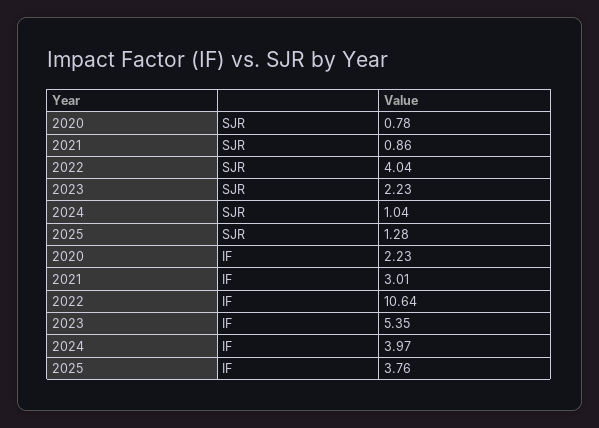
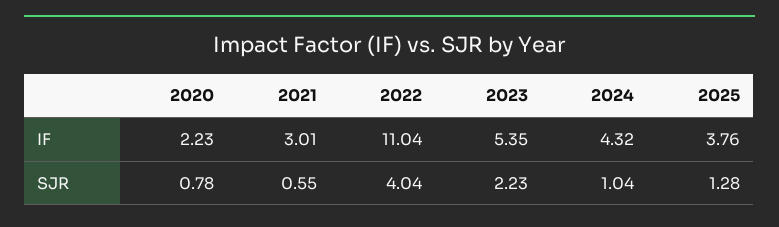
  {
    "2020": {
      "SJR": 0.78,
      "IF": 2.23
    },
    "2021": {
-     "SJR": 0.86,
+     "SJR": 0.55,
      "IF": 3.01
    },
    "2022": {
      "SJR": 4.04,
-     "IF": 10.64
+     "IF": 11.04
    },
    "2023": {
      "SJR": 2.23,
      "IF": 5.35
    },
    "2024": {
      "SJR": 1.04,
-     "IF": 3.97
+     "IF": 4.32
    },
    "2025": {
      "SJR": 1.28,
      "IF": 3.76
    }
  }

